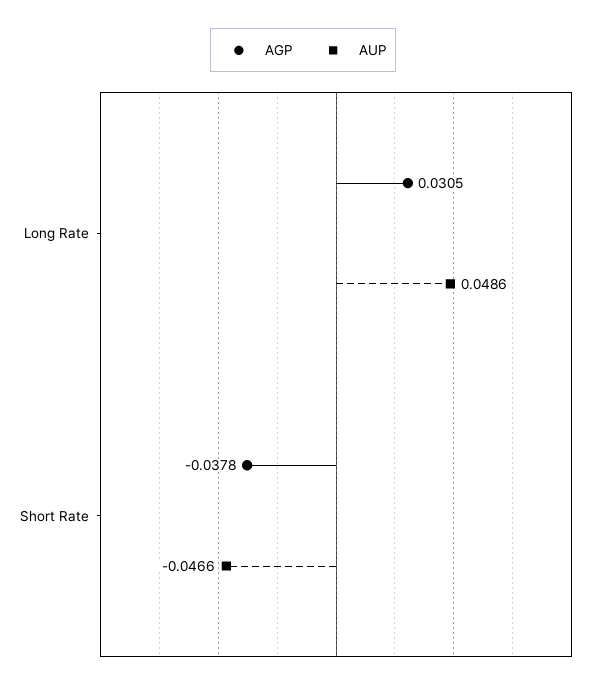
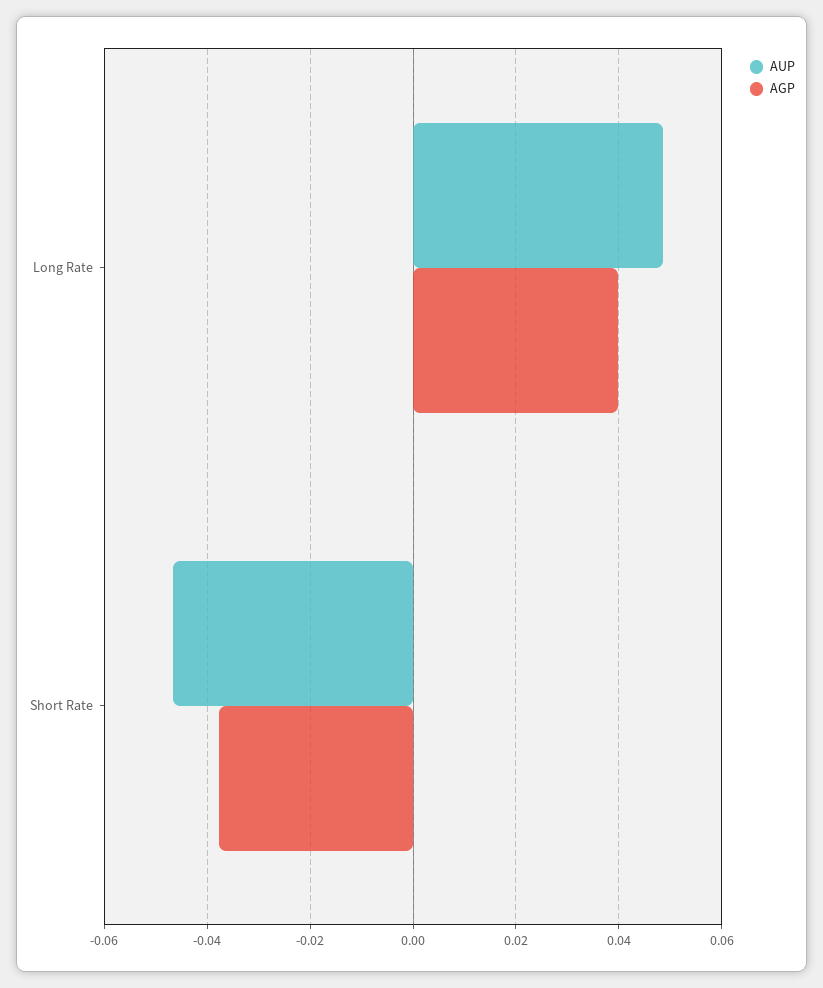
  {
    "AGP": {
-     "Long Rate": 0.0305,
+     "Long Rate": 0.04,
      "Short Rate": -0.0378
    },
    "AUP": {
      "Long Rate": 0.0486,
      "Short Rate": -0.0466
    }
  }

